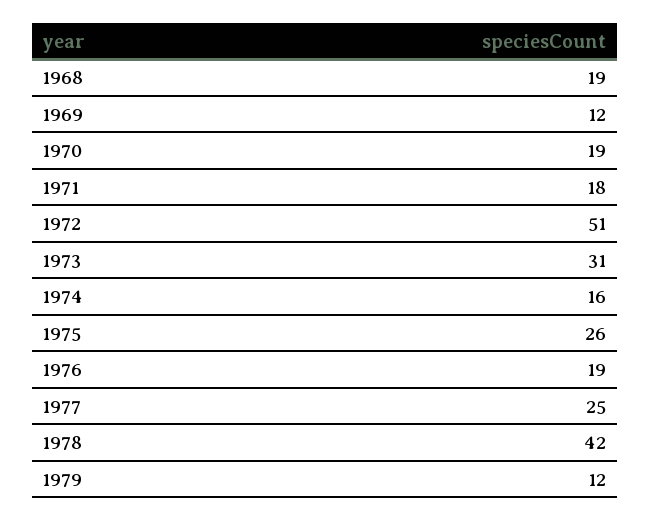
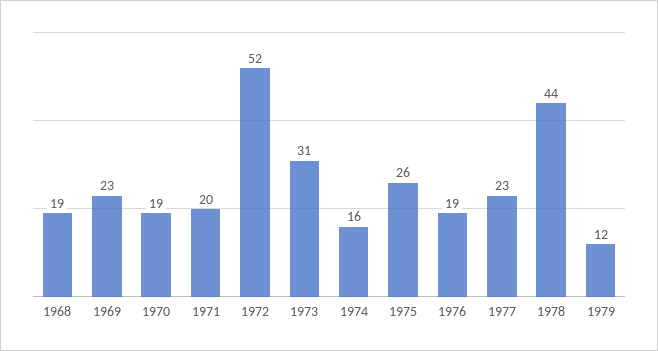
  {
    "1968": 19,
-   "1969": 12,
+   "1969": 23,
    "1970": 19,
-   "1971": 18,
+   "1971": 20,
-   "1972": 51,
+   "1972": 52,
    "1973": 31,
    "1974": 16,
    "1975": 26,
    "1976": 19,
-   "1977": 25,
+   "1977": 23,
-   "1978": 42,
+   "1978": 44,
    "1979": 12
  }

